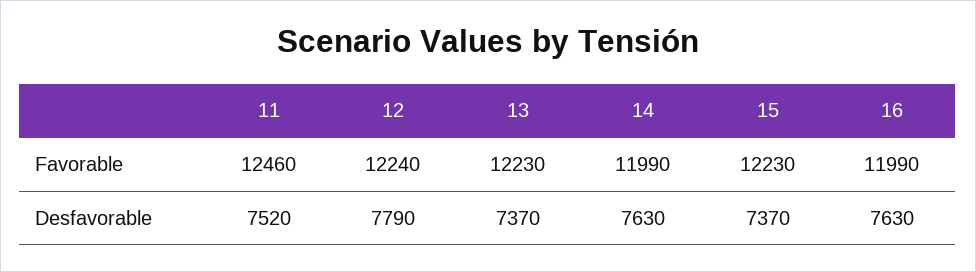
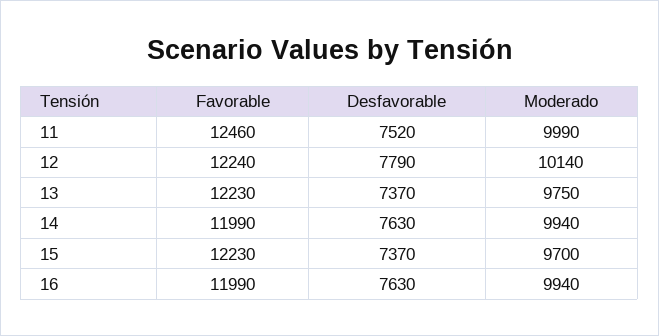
  {
    "11": {
      "Favorable": 12460,
-     "Desfavorable": 7520
+     "Desfavorable": 7520,
+     "Moderado": 9990
    },
    "12": {
      "Favorable": 12240,
-     "Desfavorable": 7790
+     "Desfavorable": 7790,
+     "Moderado": 10140
    },
    "13": {
      "Favorable": 12230,
-     "Desfavorable": 7370
+     "Desfavorable": 7370,
+     "Moderado": 9750
    },
    "14": {
      "Favorable": 11990,
-     "Desfavorable": 7630
+     "Desfavorable": 7630,
+     "Moderado": 9940
    },
    "15": {
      "Favorable": 12230,
-     "Desfavorable": 7370
+     "Desfavorable": 7370,
+     "Moderado": 9700
    },
    "16": {
      "Favorable": 11990,
-     "Desfavorable": 7630
+     "Desfavorable": 7630,
+     "Moderado": 9940
    }
  }

